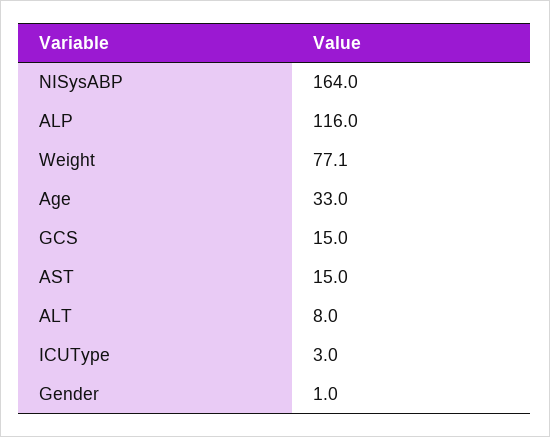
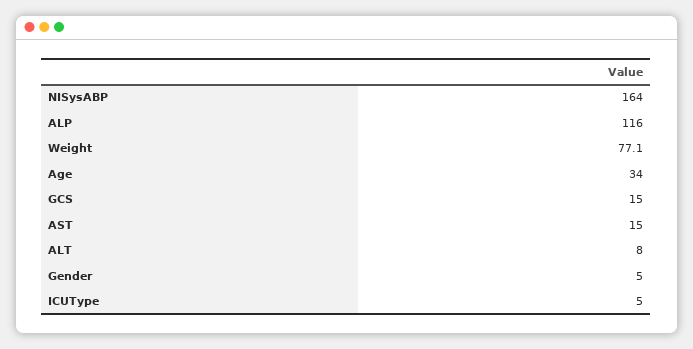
  {
    "NISysABP": 164,
    "ALP": 116,
    "Weight": 77.1,
-   "Age": 33,
+   "Age": 34,
    "GCS": 15,
    "AST": 15,
    "ALT": 8,
-   "ICUType": 3,
+   "ICUType": 5,
-   "Gender": 1
+   "Gender": 5
  }

